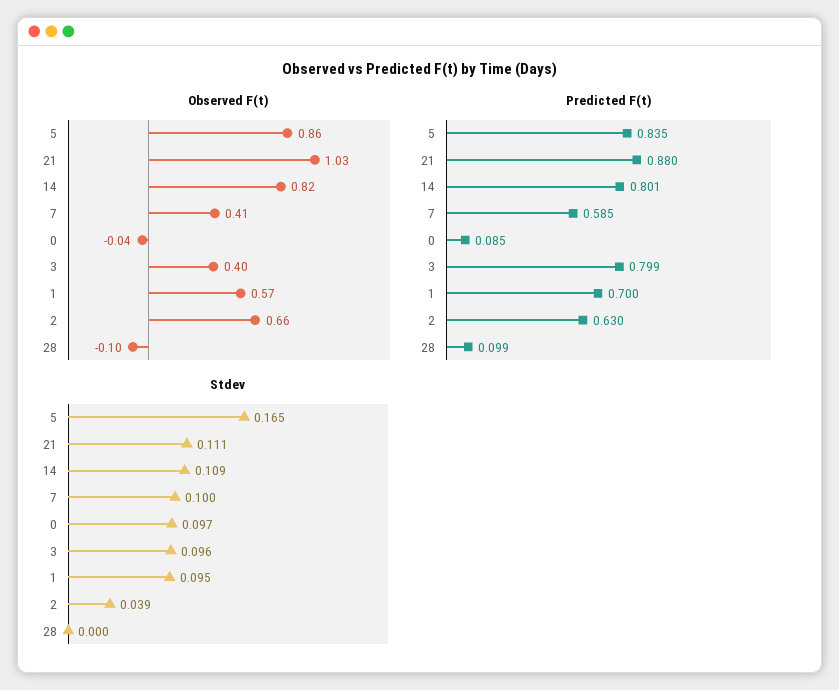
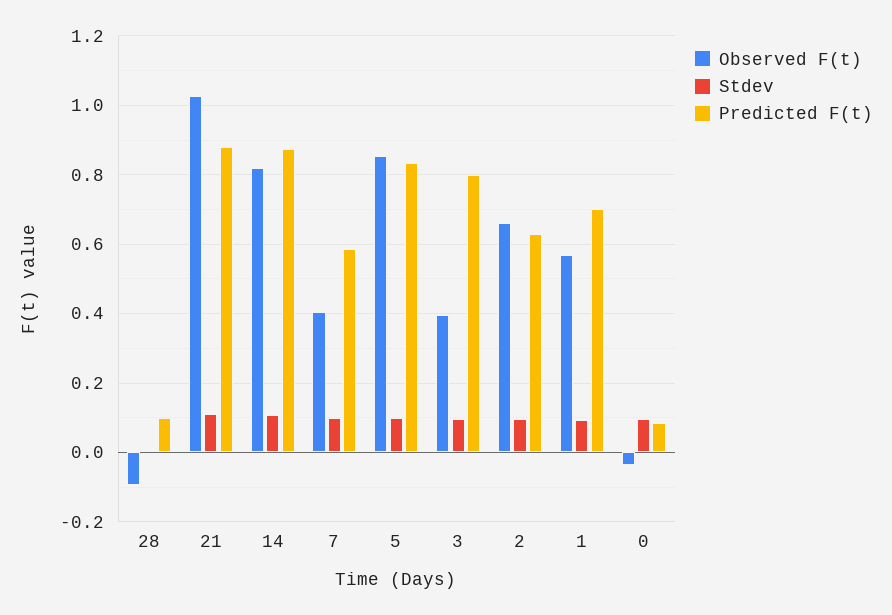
  {
    "Observed F(t)": {
      "5": 0.86,
      "21": 1.03,
      "14": 0.82,
      "7": 0.41,
      "0": -0.04,
      "3": 0.4,
      "1": 0.57,
      "2": 0.66,
      "28": -0.1
    },
    "Predicted F(t)": {
      "5": 0.835,
      "21": 0.88,
-     "14": 0.801,
+     "14": 0.88,
      "7": 0.585,
      "0": 0.085,
      "3": 0.799,
      "1": 0.7,
      "2": 0.63,
      "28": 0.099
    },
    "Stdev": {
-     "5": 0.165,
+     "5": 0.1,
      "21": 0.111,
      "14": 0.109,
      "7": 0.1,
      "0": 0.097,
      "3": 0.096,
      "1": 0.095,
-     "2": 0.039,
+     "2": 0.1,
      "28": 0
    }
  }

